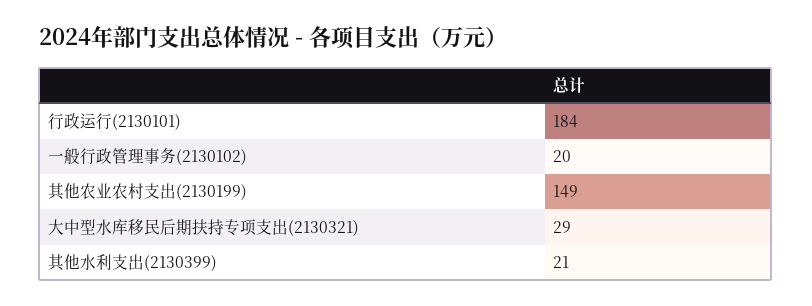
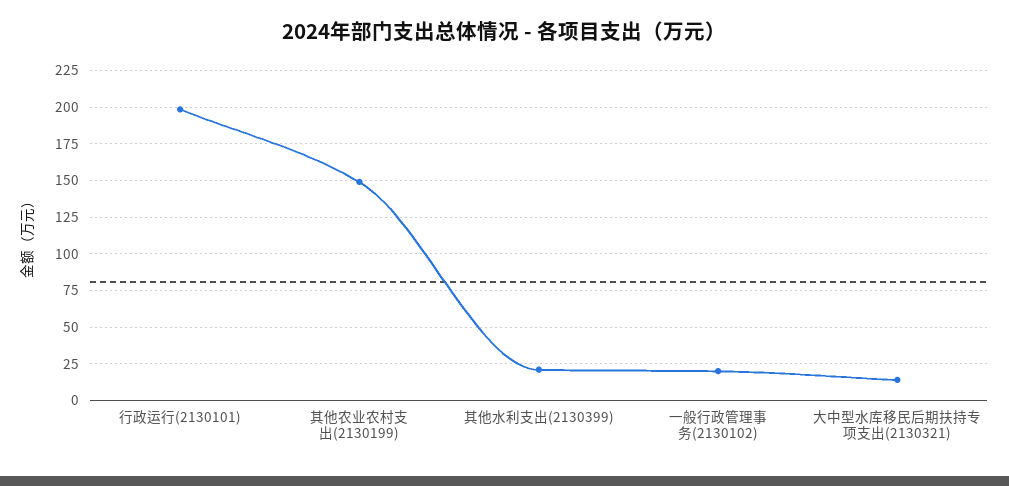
  {
-   "行政运行(2130101)": 184,
+   "行政运行(2130101)": 200,
    "一般行政管理事务(2130102)": 20,
    "其他农业农村支出(2130199)": 149,
-   "大中型水库移民后期扶持专项支出(2130321)": 29,
+   "大中型水库移民后期扶持专项支出(2130321)": 15,
    "其他水利支出(2130399)": 21
  }

